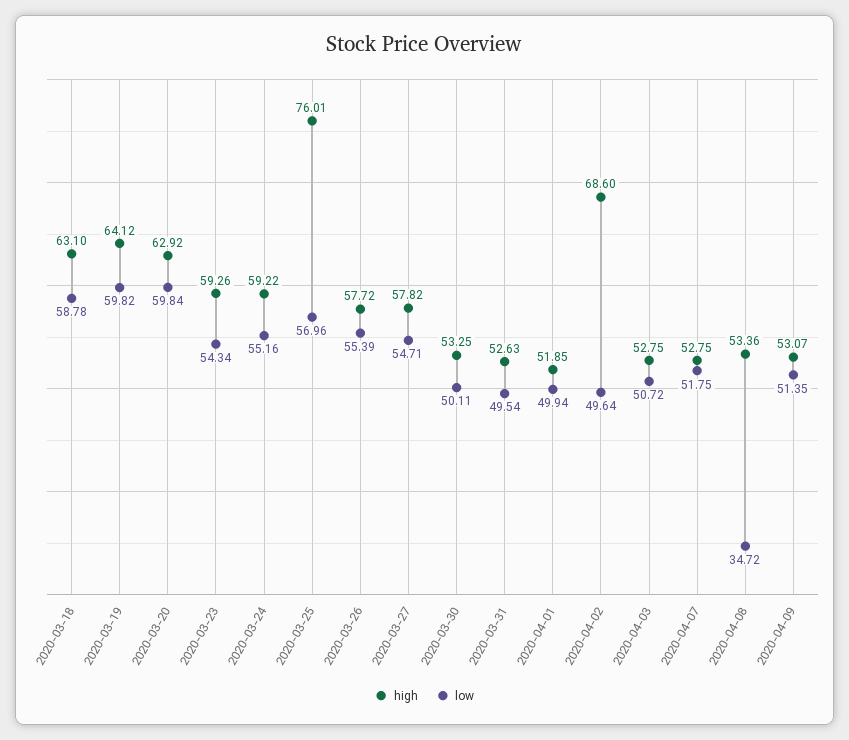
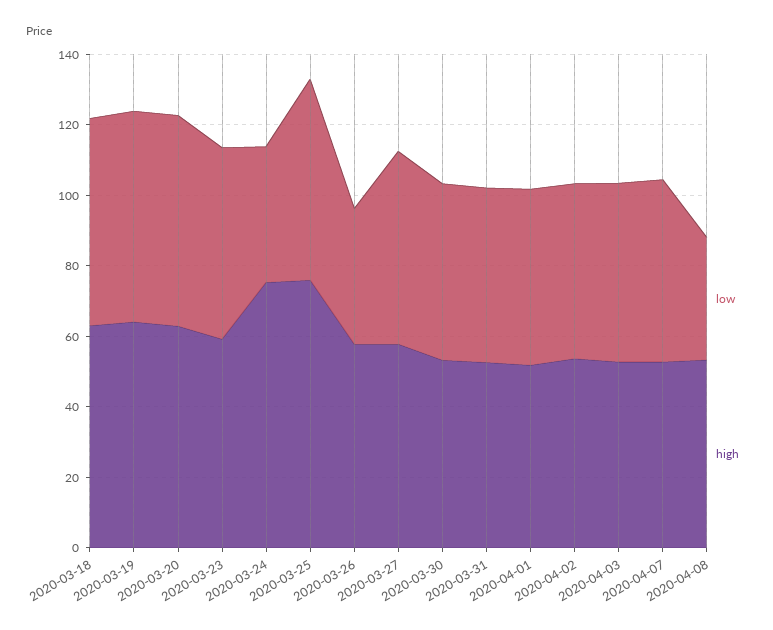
  {
    "high": {
      "2020-03-18": 63.1,
      "2020-03-19": 64.12,
      "2020-03-20": 62.92,
      "2020-03-23": 59.26,
-     "2020-03-24": 59.22,
+     "2020-03-24": 75,
      "2020-03-25": 76.01,
      "2020-03-26": 57.72,
      "2020-03-27": 57.82,
      "2020-03-30": 53.25,
      "2020-03-31": 52.63,
      "2020-04-01": 51.85,
-     "2020-04-02": 68.6,
+     "2020-04-02": 55,
      "2020-04-03": 52.75,
      "2020-04-07": 52.75,
-     "2020-04-08": 53.36,
+     "2020-04-08": 53.36
-     "2020-04-09": 53.07
    },
    "low": {
      "2020-03-18": 58.78,
      "2020-03-19": 59.82,
      "2020-03-20": 59.84,
      "2020-03-23": 54.34,
-     "2020-03-24": 55.16,
+     "2020-03-24": 40,
      "2020-03-25": 56.96,
-     "2020-03-26": 55.39,
+     "2020-03-26": 40,
      "2020-03-27": 54.71,
      "2020-03-30": 50.11,
      "2020-03-31": 49.54,
      "2020-04-01": 49.94,
      "2020-04-02": 49.64,
      "2020-04-03": 50.72,
      "2020-04-07": 51.75,
-     "2020-04-08": 34.72,
+     "2020-04-08": 34.72
-     "2020-04-09": 51.35
    }
  }

